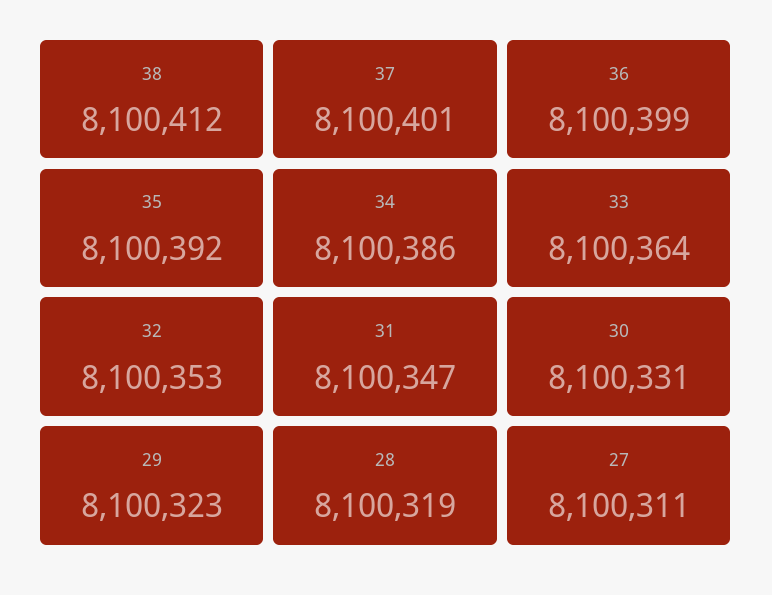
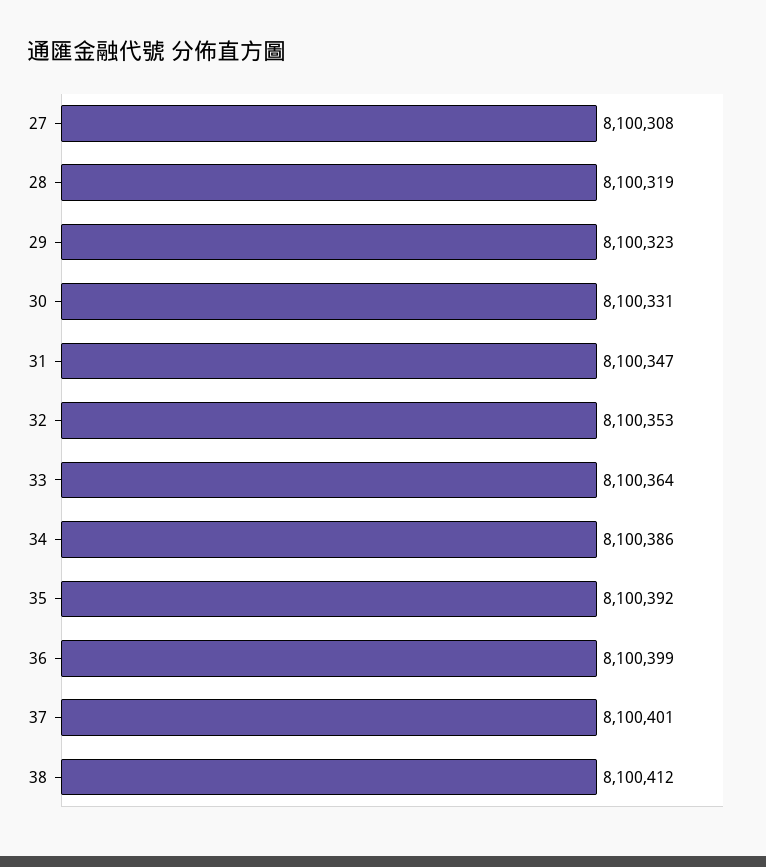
  {
    "38": 8100412,
    "37": 8100401,
    "36": 8100399,
    "35": 8100392,
    "34": 8100386,
    "33": 8100364,
    "32": 8100353,
    "31": 8100347,
    "30": 8100331,
    "29": 8100323,
    "28": 8100319,
-   "27": 8100311
+   "27": 8100308
  }

